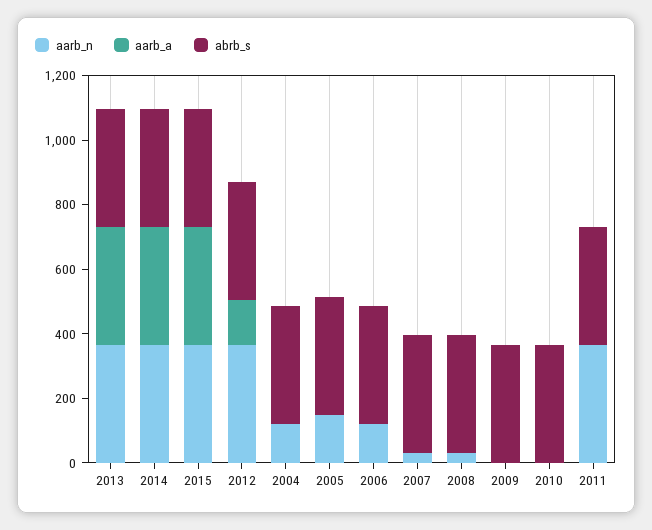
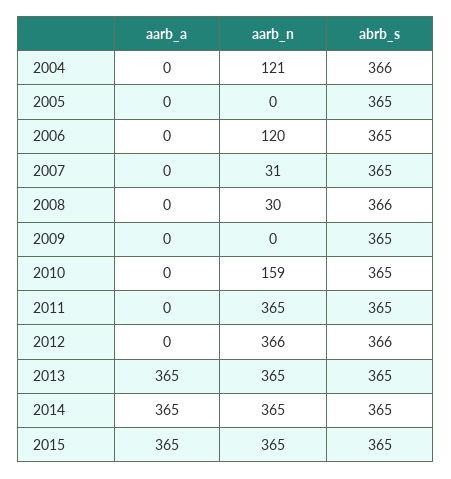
  {
    "aarb_n": {
      "2013": 365,
      "2014": 365,
      "2015": 365,
      "2012": 366,
      "2004": 121,
-     "2005": 150,
+     "2005": 0,
      "2006": 120,
      "2007": 31,
      "2008": 30,
      "2009": 0,
-     "2010": 0,
+     "2010": 159,
      "2011": 365
    },
    "aarb_a": {
      "2013": 365,
      "2014": 365,
      "2015": 365,
-     "2012": 150,
+     "2012": 0,
      "2004": 0,
      "2005": 0,
      "2006": 0,
      "2007": 0,
      "2008": 0,
      "2009": 0,
      "2010": 0,
      "2011": 0
    },
    "abrb_s": {
      "2013": 365,
      "2014": 365,
      "2015": 365,
      "2012": 366,
      "2004": 366,
      "2005": 365,
      "2006": 365,
      "2007": 365,
      "2008": 366,
      "2009": 365,
      "2010": 365,
      "2011": 365
    }
  }

